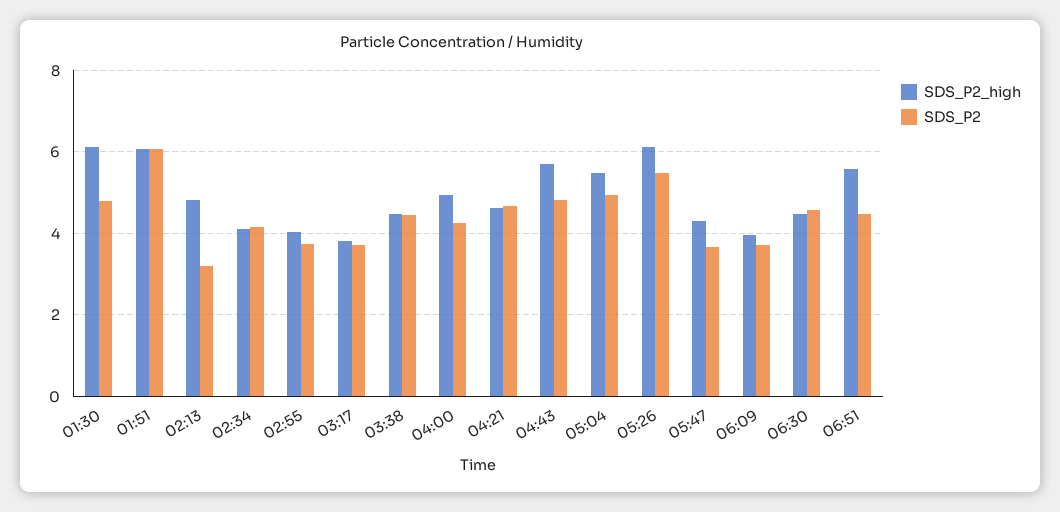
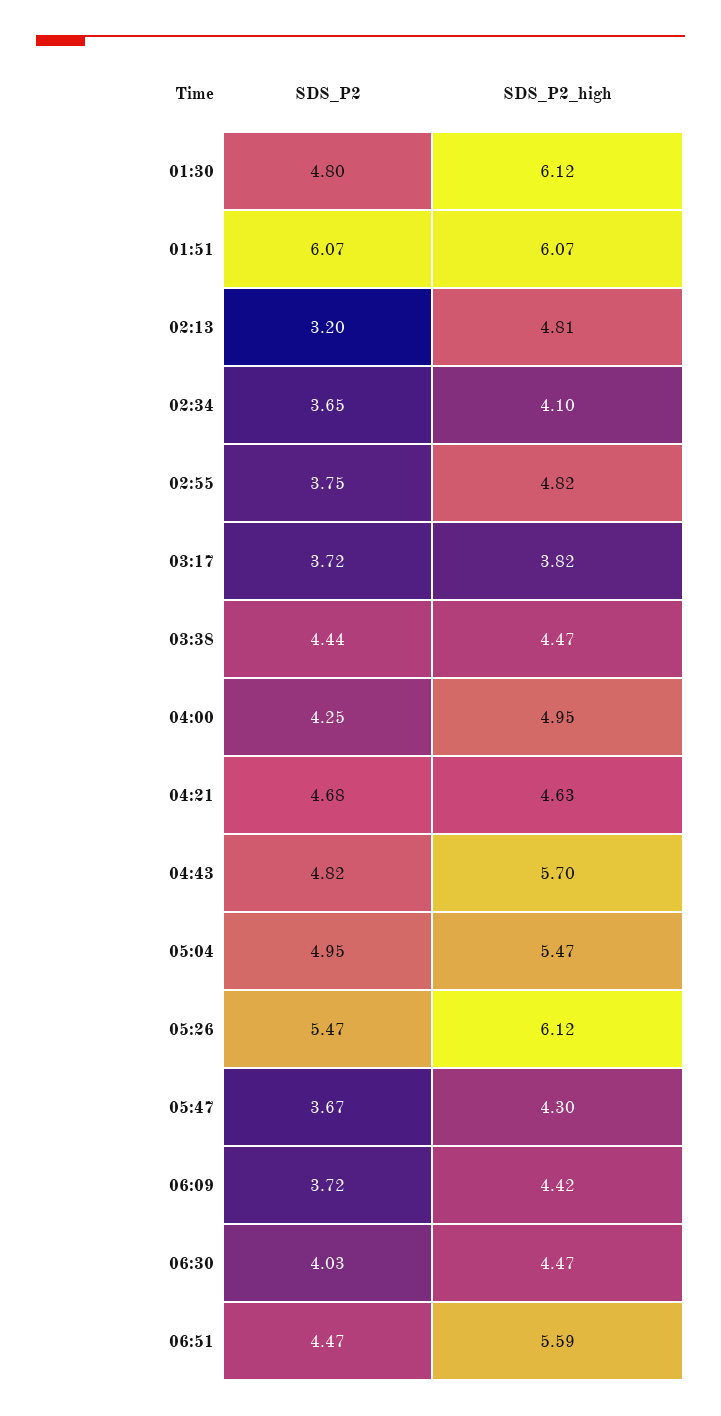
  {
    "SDS_P2_high": {
      "01:30": 6.12,
      "01:51": 6.07,
      "02:13": 4.81,
      "02:34": 4.1,
-     "02:55": 4,
+     "02:55": 4.82,
      "03:17": 3.82,
      "03:38": 4.47,
      "04:00": 4.95,
      "04:21": 4.63,
      "04:43": 5.7,
      "05:04": 5.47,
      "05:26": 6.12,
      "05:47": 4.3,
-     "06:09": 4,
+     "06:09": 4.42,
      "06:30": 4.47,
      "06:51": 5.59
    },
    "SDS_P2": {
      "01:30": 4.8,
      "01:51": 6.07,
      "02:13": 3.2,
-     "02:34": 4.2,
+     "02:34": 3.65,
      "02:55": 3.75,
      "03:17": 3.72,
      "03:38": 4.44,
      "04:00": 4.25,
      "04:21": 4.68,
      "04:43": 4.82,
      "05:04": 4.95,
      "05:26": 5.47,
      "05:47": 3.67,
      "06:09": 3.72,
-     "06:30": 4.6,
+     "06:30": 4.03,
      "06:51": 4.47
    }
  }

